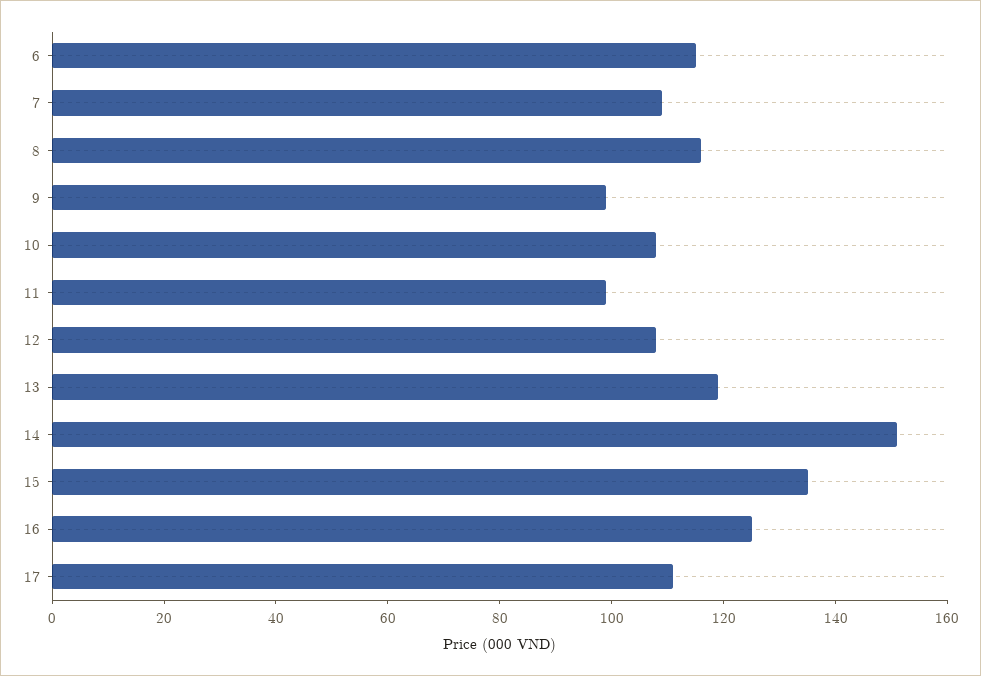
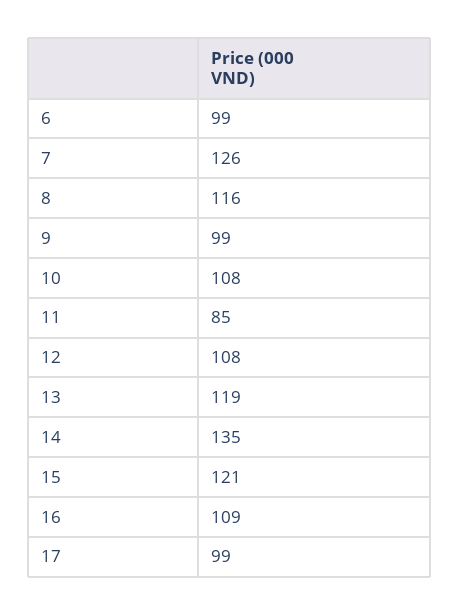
  {
-   "6": 115,
+   "6": 99,
-   "7": 110,
+   "7": 126,
    "8": 116,
    "9": 99,
    "10": 108,
-   "11": 100,
+   "11": 85,
    "12": 108,
    "13": 119,
-   "14": 150,
+   "14": 135,
-   "15": 135,
+   "15": 121,
-   "16": 125,
+   "16": 109,
-   "17": 110
+   "17": 99
  }

